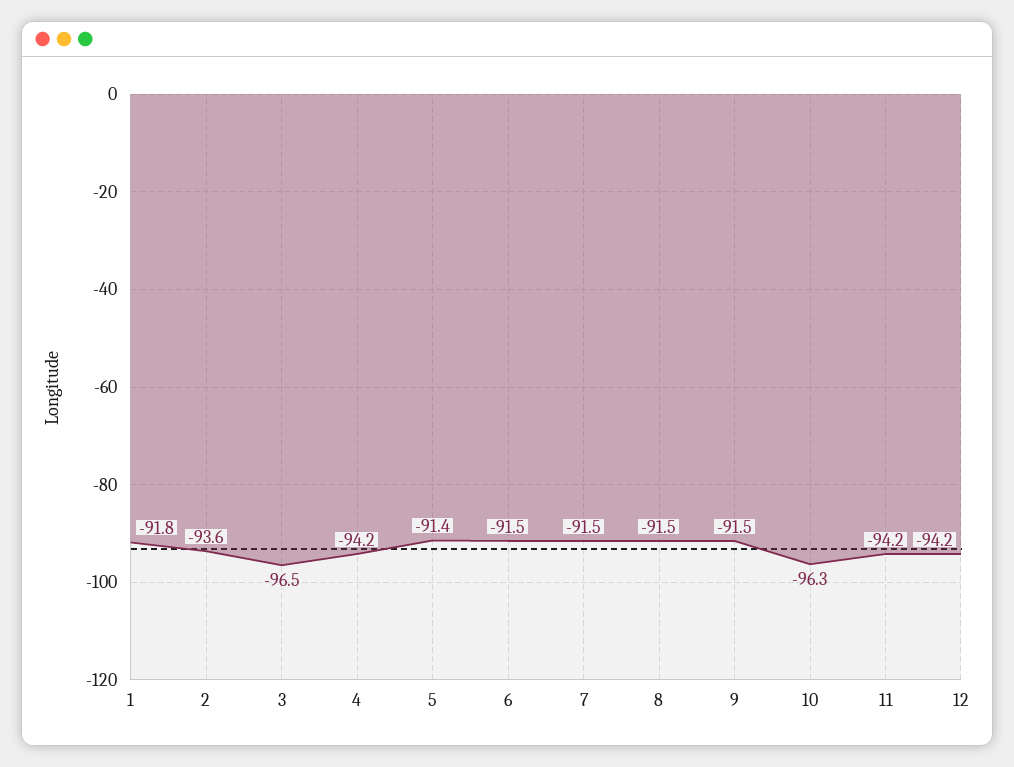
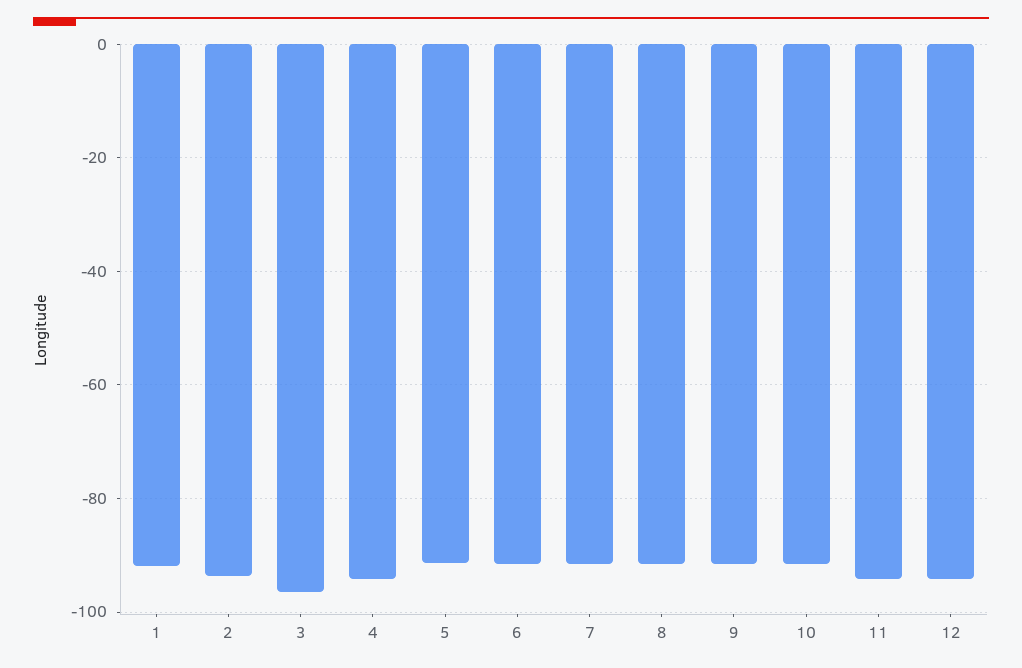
  {
    "1": -91.8,
    "2": -93.6,
    "3": -96.5,
    "4": -94.2,
    "5": -91.4,
    "6": -91.5,
    "7": -91.5,
    "8": -91.5,
    "9": -91.5,
-   "10": -96.3,
+   "10": -92,
    "11": -94.2,
    "12": -94.2
  }

